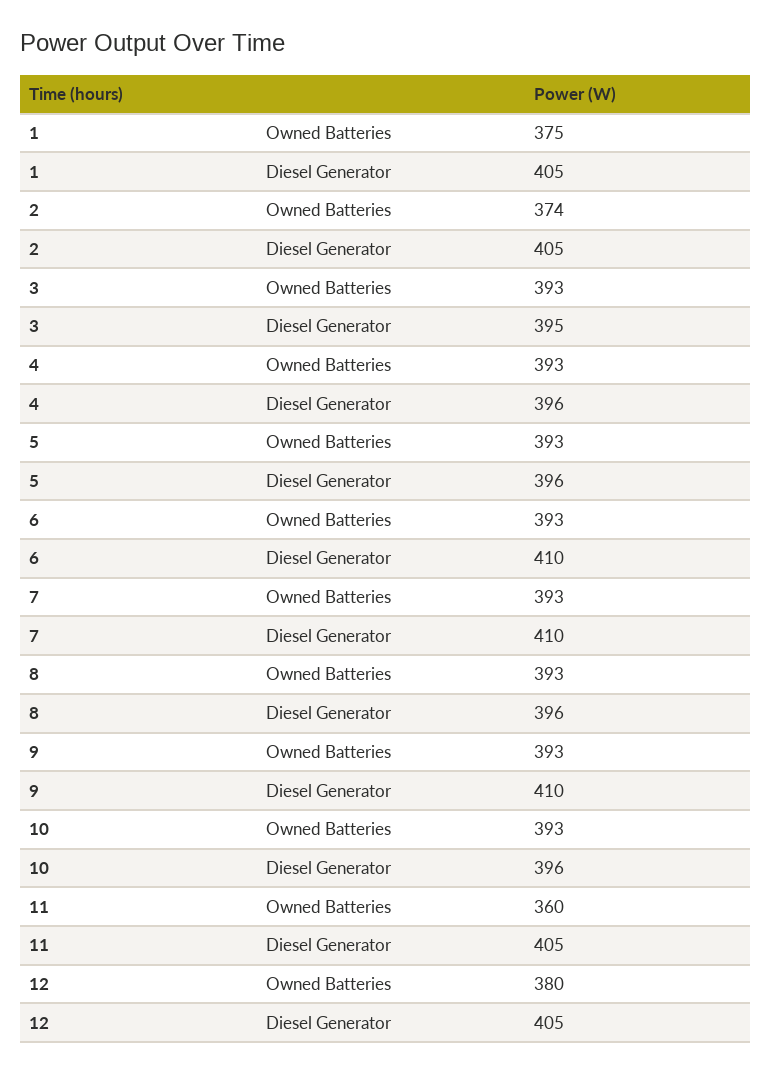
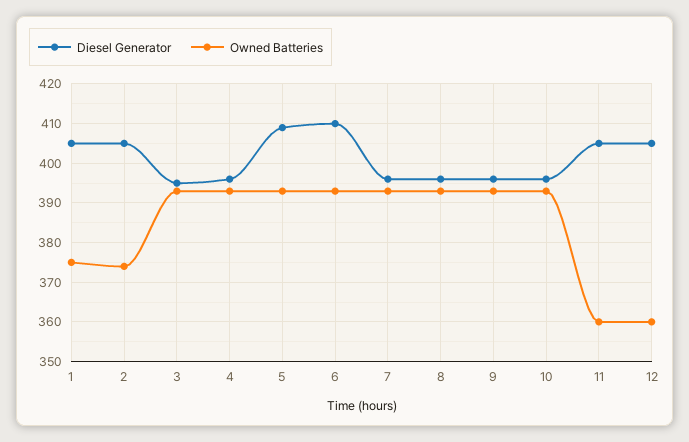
  {
    "Owned Batteries": {
      "1": 375,
      "2": 374,
      "3": 393,
      "4": 393,
      "5": 393,
      "6": 393,
      "7": 393,
      "8": 393,
      "9": 393,
      "10": 393,
      "11": 360,
-     "12": 380
+     "12": 360
    },
    "Diesel Generator": {
      "1": 405,
      "2": 405,
      "3": 395,
      "4": 396,
-     "5": 396,
+     "5": 410,
      "6": 410,
-     "7": 410,
+     "7": 395,
      "8": 396,
-     "9": 410,
+     "9": 395,
      "10": 396,
      "11": 405,
      "12": 405
    }
  }

